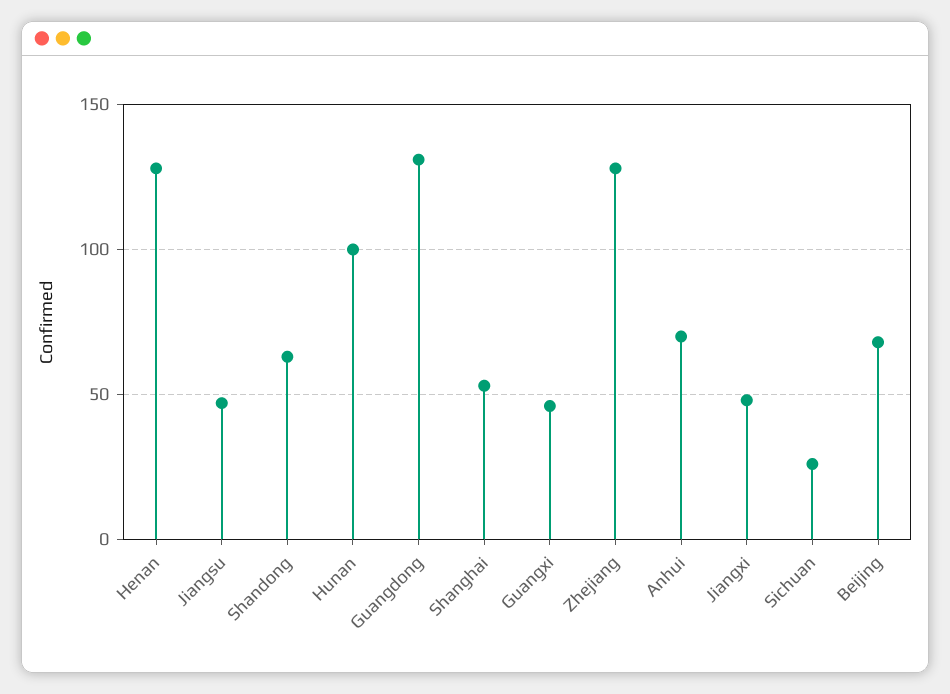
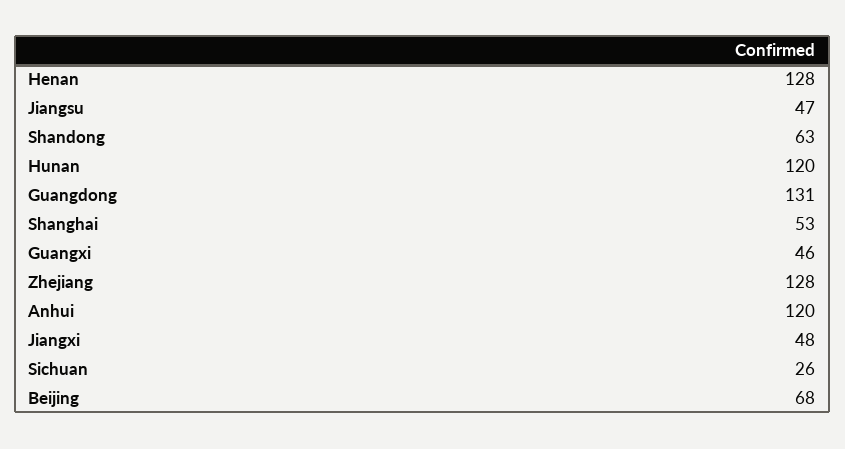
  {
    "Henan": 128,
    "Jiangsu": 47,
    "Shandong": 63,
-   "Hunan": 100,
+   "Hunan": 120,
    "Guangdong": 131,
    "Shanghai": 53,
    "Guangxi": 46,
    "Zhejiang": 128,
-   "Anhui": 70,
+   "Anhui": 120,
    "Jiangxi": 48,
    "Sichuan": 26,
    "Beijing": 68
  }

